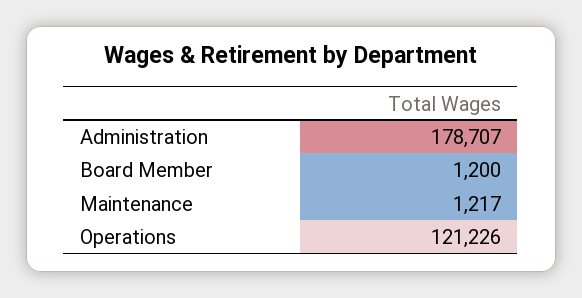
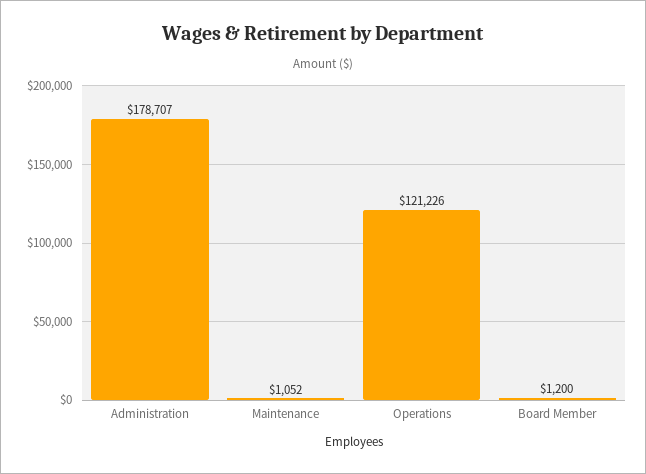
  {
    "Administration": 178707,
    "Board Member": 1200,
-   "Maintenance": 1217,
+   "Maintenance": 1052,
    "Operations": 121226
  }

